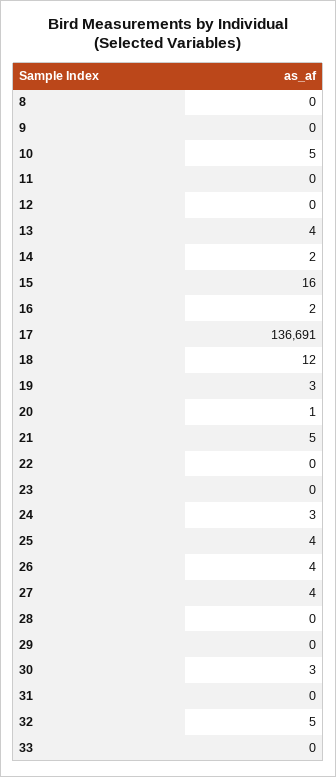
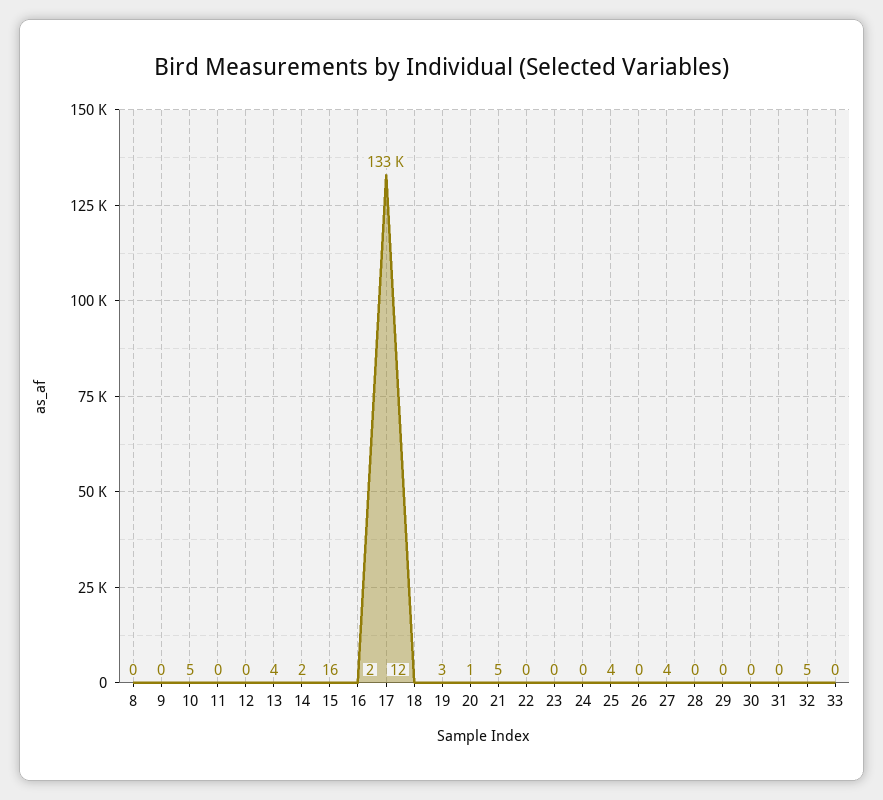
  {
    "8": 0,
    "9": 0,
    "10": 5,
    "11": 0,
    "12": 0,
    "13": 4,
    "14": 2,
    "15": 16,
    "16": 2,
-   "17": 136691,
+   "17": 133000,
    "18": 12,
    "19": 3,
    "20": 1,
    "21": 5,
    "22": 0,
    "23": 0,
-   "24": 3,
+   "24": 0,
    "25": 4,
-   "26": 4,
+   "26": 0,
    "27": 4,
    "28": 0,
    "29": 0,
-   "30": 3,
+   "30": 0,
    "31": 0,
    "32": 5,
    "33": 0
  }

